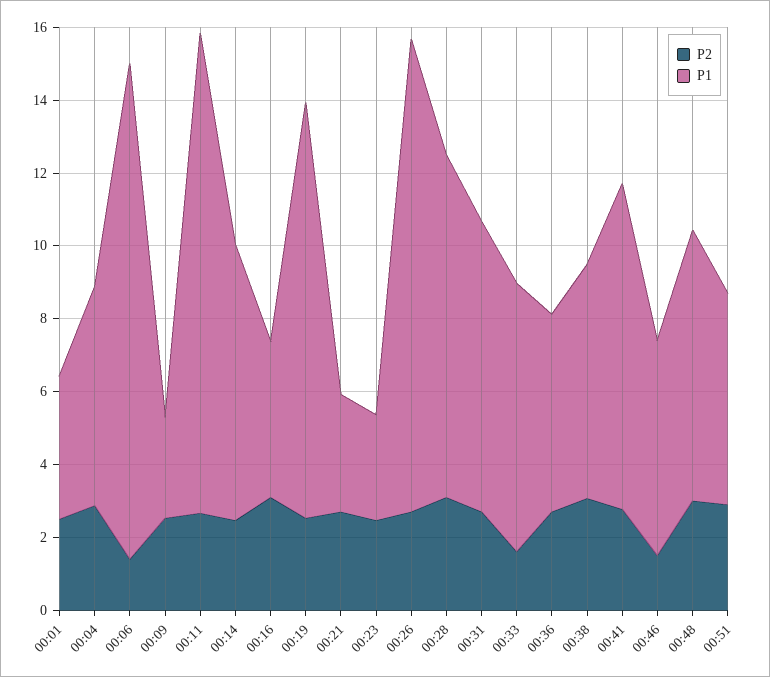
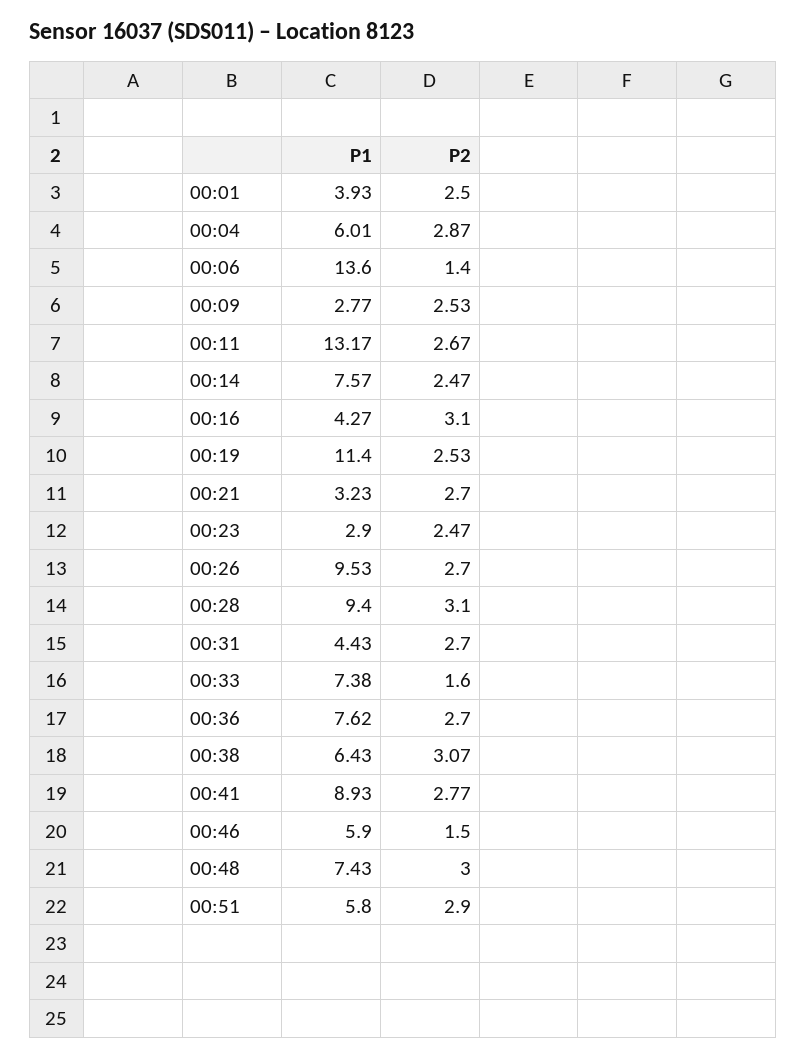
  {
    "P2": {
      "00:01": 2.5,
      "00:04": 2.87,
      "00:06": 1.4,
      "00:09": 2.53,
      "00:11": 2.67,
      "00:14": 2.47,
      "00:16": 3.1,
      "00:19": 2.53,
      "00:21": 2.7,
      "00:23": 2.47,
      "00:26": 2.7,
      "00:28": 3.1,
      "00:31": 2.7,
      "00:33": 1.6,
      "00:36": 2.7,
      "00:38": 3.07,
      "00:41": 2.77,
      "00:46": 1.5,
      "00:48": 3,
      "00:51": 2.9
    },
    "P1": {
      "00:01": 3.93,
      "00:04": 6.01,
      "00:06": 13.6,
      "00:09": 2.77,
      "00:11": 13.17,
      "00:14": 7.57,
      "00:16": 4.27,
      "00:19": 11.4,
      "00:21": 3.23,
      "00:23": 2.9,
-     "00:26": 13,
+     "00:26": 9.53,
      "00:28": 9.4,
-     "00:31": 8,
+     "00:31": 4.43,
      "00:33": 7.38,
-     "00:36": 5.5,
+     "00:36": 7.62,
      "00:38": 6.43,
      "00:41": 8.93,
      "00:46": 5.9,
      "00:48": 7.43,
      "00:51": 5.8
    }
  }

